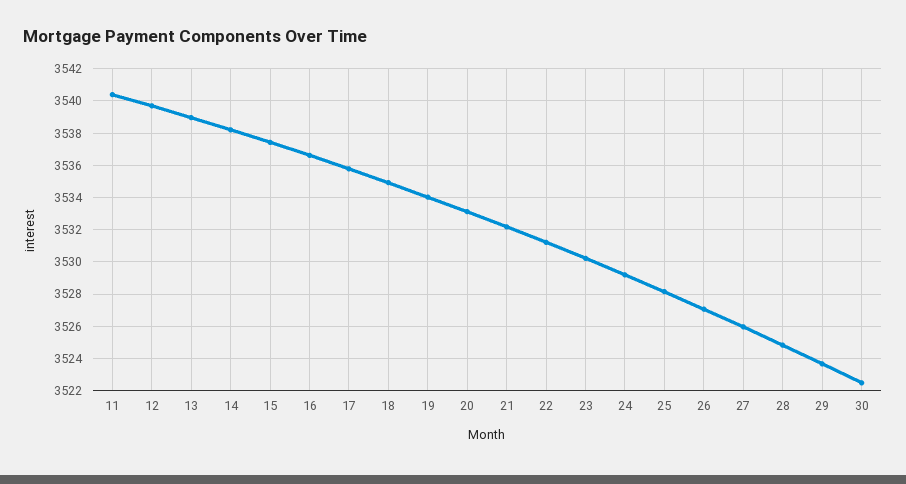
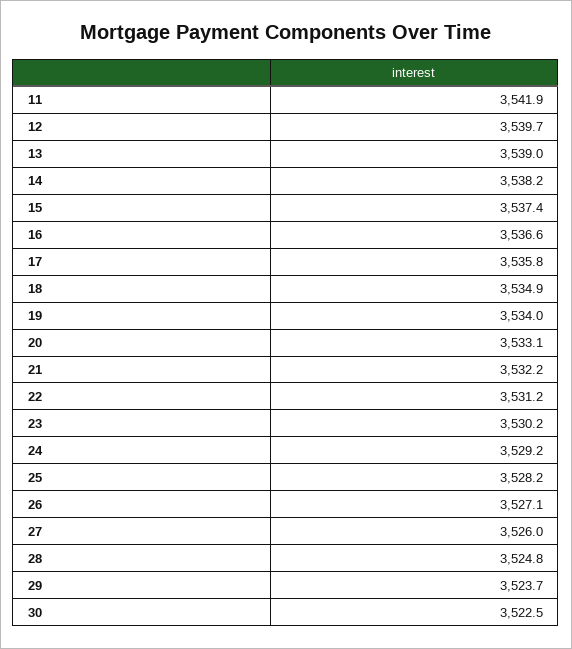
  {
-   "11": 3540.5,
+   "11": 3541.9,
    "12": 3539.7,
    "13": 3539,
    "14": 3538.2,
    "15": 3537.4,
    "16": 3536.6,
    "17": 3535.8,
    "18": 3534.9,
    "19": 3534,
    "20": 3533.1,
    "21": 3532.2,
    "22": 3531.2,
    "23": 3530.2,
    "24": 3529.2,
    "25": 3528.2,
    "26": 3527.1,
    "27": 3526,
    "28": 3524.8,
    "29": 3523.7,
    "30": 3522.5
  }

